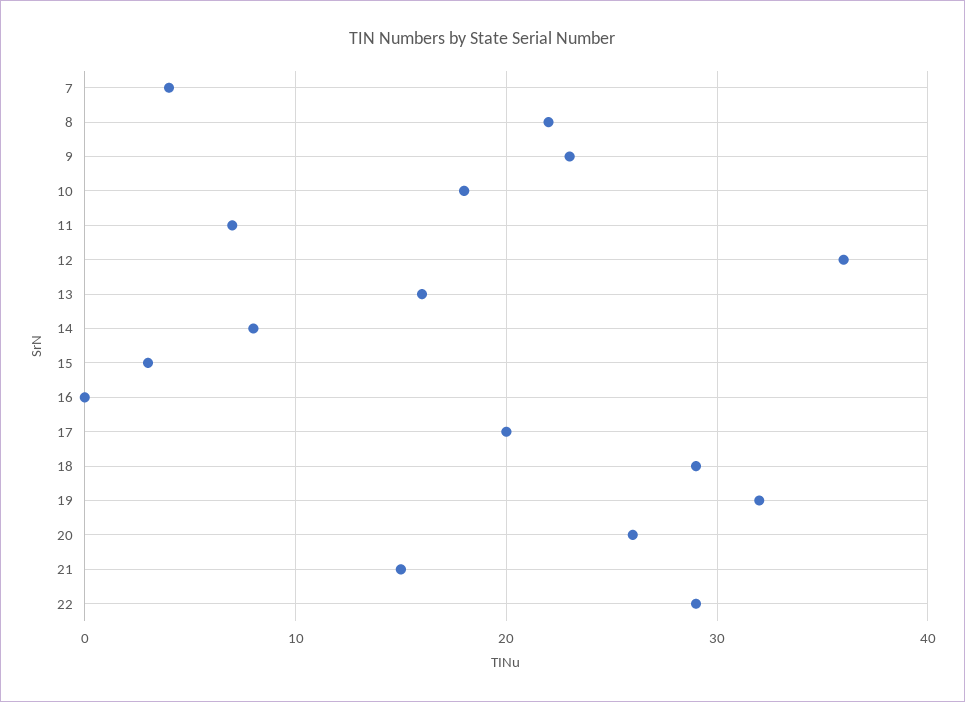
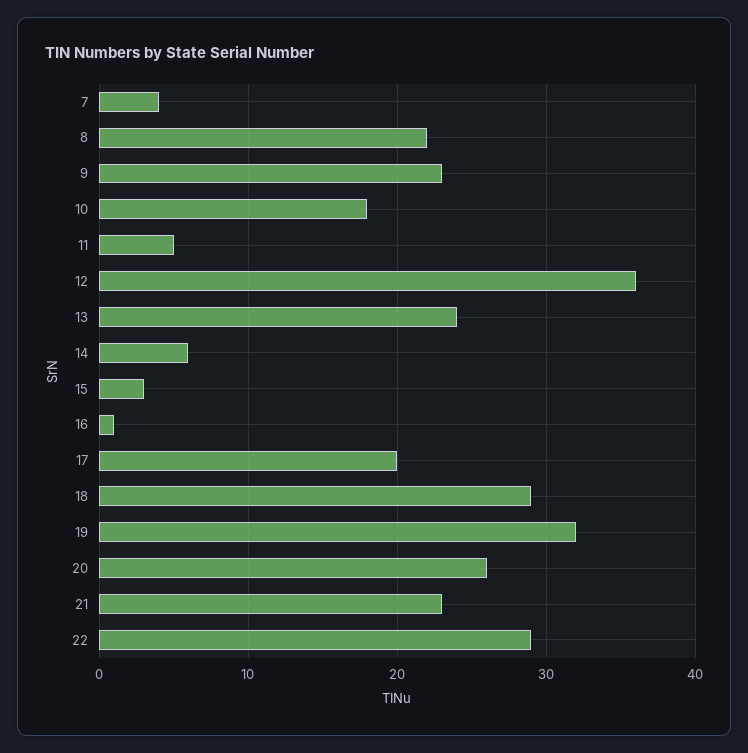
  {
    "7": 4,
    "8": 22,
    "9": 23,
    "10": 18,
-   "11": 7,
+   "11": 5,
    "12": 36,
-   "13": 16,
+   "13": 24,
-   "14": 8,
+   "14": 6,
    "15": 3,
-   "16": 0,
+   "16": 1,
    "17": 20,
    "18": 29,
    "19": 32,
    "20": 26,
-   "21": 15,
+   "21": 23,
    "22": 29
  }

